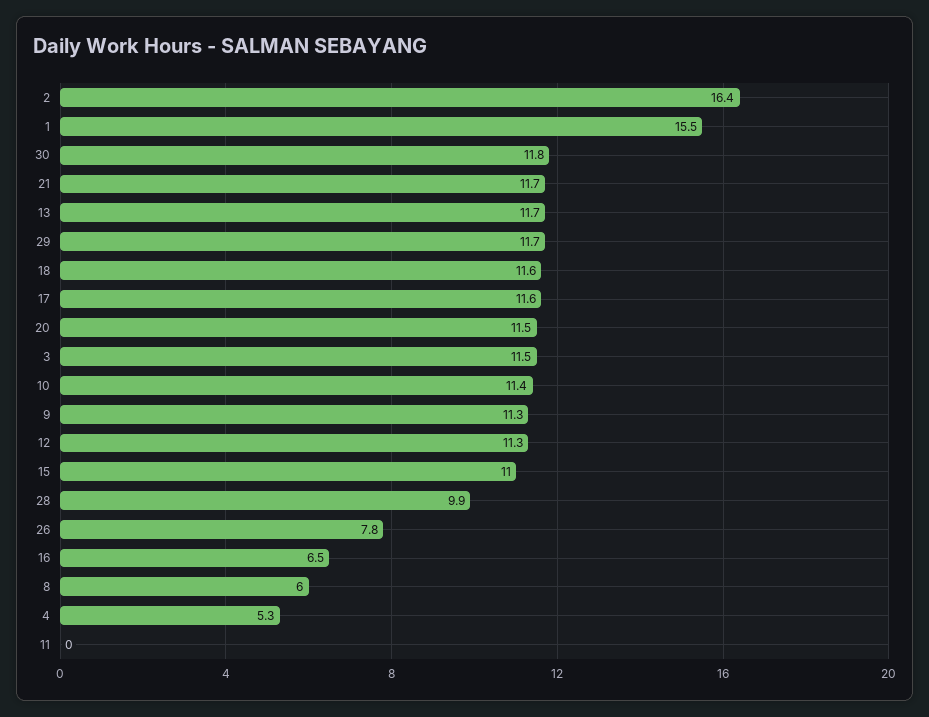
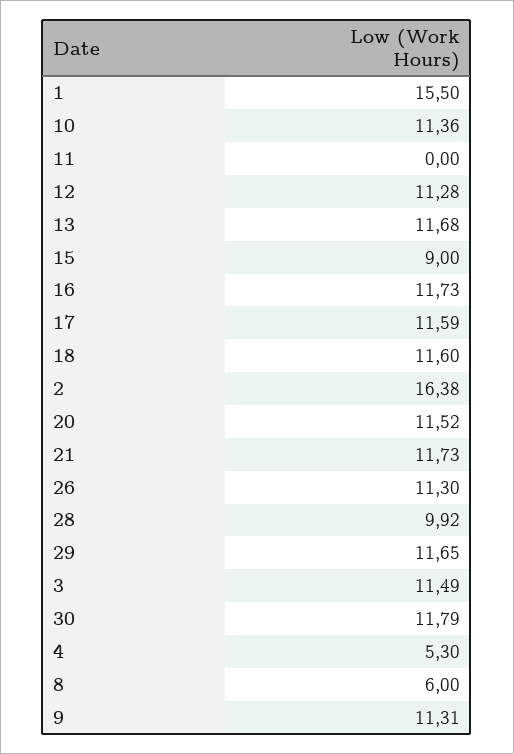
  {
    "2": 16.38,
    "1": 15.5,
    "30": 11.79,
    "21": 11.73,
    "13": 11.68,
    "29": 11.65,
    "18": 11.6,
    "17": 11.59,
    "20": 11.52,
    "3": 11.49,
    "10": 11.36,
    "9": 11.31,
    "12": 11.28,
-   "15": 11,
+   "15": 9,
    "28": 9.92,
-   "26": 7.8,
+   "26": 11.3,
-   "16": 6.5,
+   "16": 11.73,
    "8": 6,
    "4": 5.3,
    "11": 0
  }

